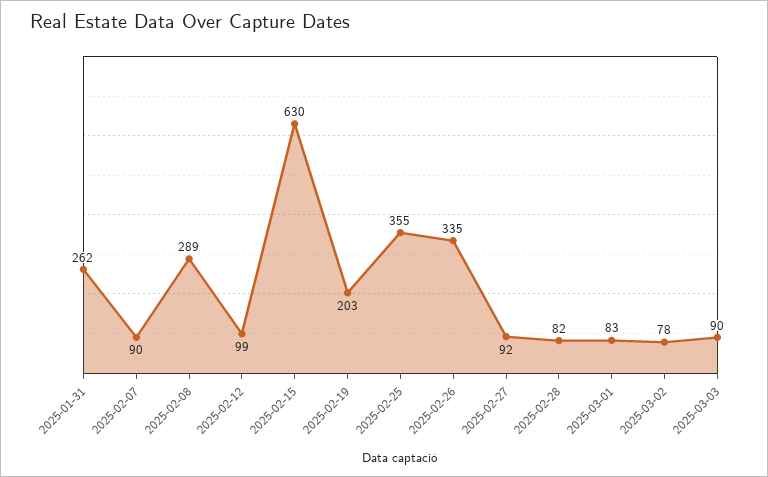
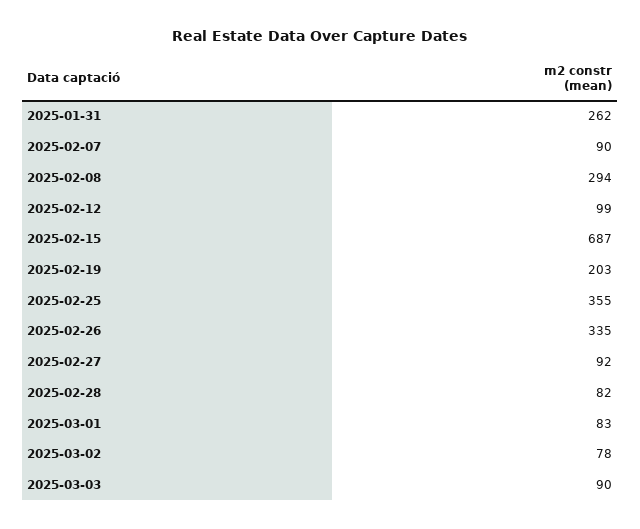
  {
    "2025-01-31": 262,
    "2025-02-07": 90,
-   "2025-02-08": 289,
+   "2025-02-08": 294,
    "2025-02-12": 99,
-   "2025-02-15": 630,
+   "2025-02-15": 687,
    "2025-02-19": 203,
    "2025-02-25": 355,
    "2025-02-26": 335,
    "2025-02-27": 92,
    "2025-02-28": 82,
    "2025-03-01": 83,
    "2025-03-02": 78,
    "2025-03-03": 90
  }

